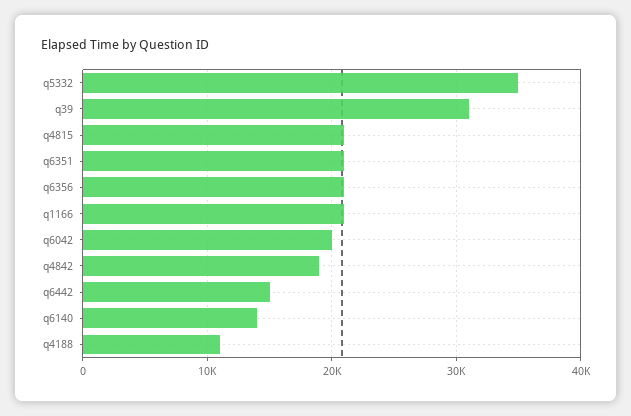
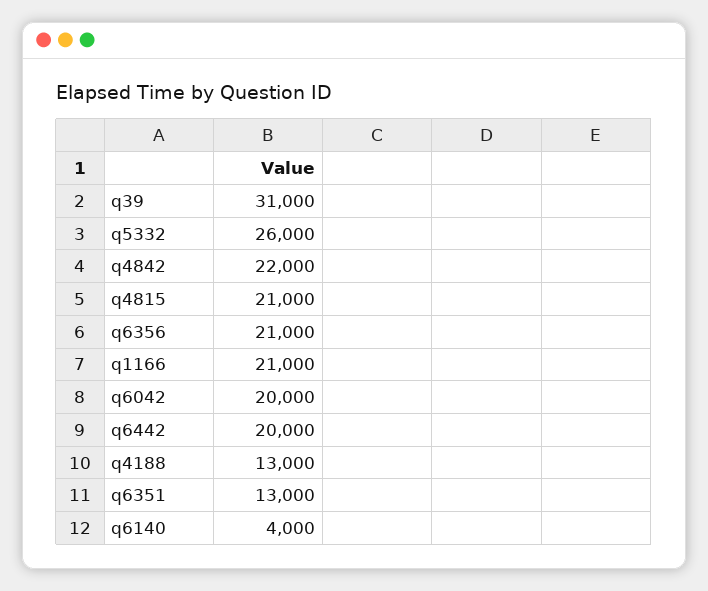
  {
-   "q5332": 35000,
+   "q5332": 26000,
    "q39": 31000,
    "q4815": 21000,
-   "q6351": 21000,
+   "q6351": 13000,
    "q6356": 21000,
    "q1166": 21000,
    "q6042": 20000,
-   "q4842": 19000,
+   "q4842": 22000,
-   "q6442": 15000,
+   "q6442": 20000,
-   "q6140": 14000,
+   "q6140": 4000,
-   "q4188": 11000
+   "q4188": 13000
  }

